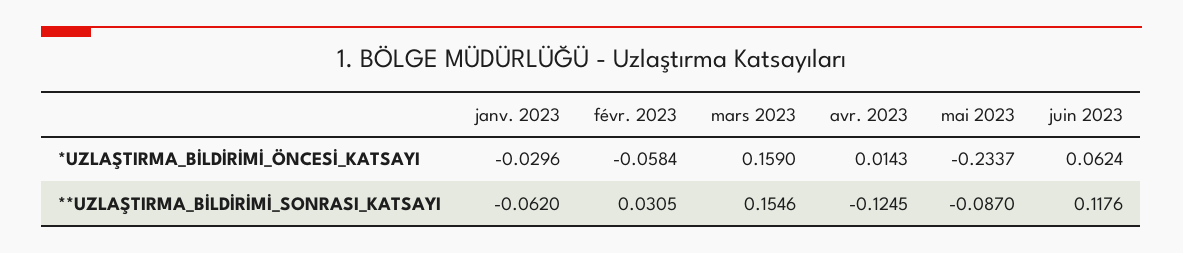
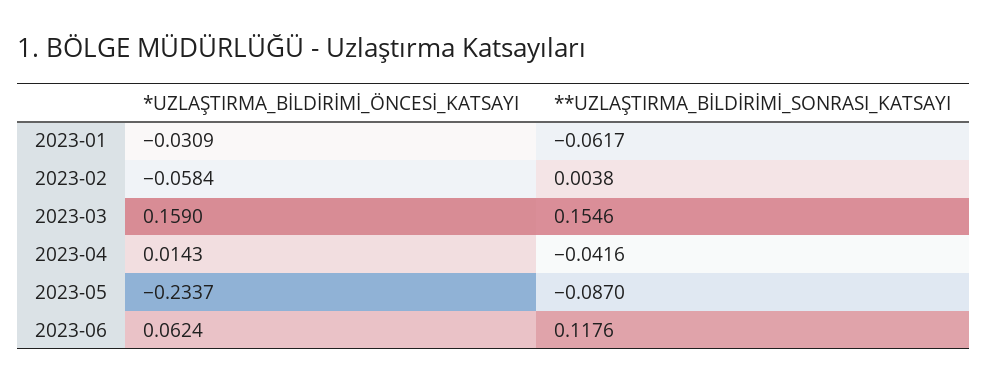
  {
    "janv. 2023": {
-     "*UZLAŞTIRMA_BİLDİRİMİ_ÖNCESİ_KATSAYI": -0.0296,
+     "*UZLAŞTIRMA_BİLDİRİMİ_ÖNCESİ_KATSAYI": -0.0309,
-     "**UZLAŞTIRMA_BİLDİRİMİ_SONRASI_KATSAYI": -0.062
+     "**UZLAŞTIRMA_BİLDİRİMİ_SONRASI_KATSAYI": -0.0617
    },
    "févr. 2023": {
      "*UZLAŞTIRMA_BİLDİRİMİ_ÖNCESİ_KATSAYI": -0.0584,
-     "**UZLAŞTIRMA_BİLDİRİMİ_SONRASI_KATSAYI": 0.0305
+     "**UZLAŞTIRMA_BİLDİRİMİ_SONRASI_KATSAYI": 0.0038
    },
    "mars 2023": {
      "*UZLAŞTIRMA_BİLDİRİMİ_ÖNCESİ_KATSAYI": 0.159,
      "**UZLAŞTIRMA_BİLDİRİMİ_SONRASI_KATSAYI": 0.1546
    },
    "avr. 2023": {
      "*UZLAŞTIRMA_BİLDİRİMİ_ÖNCESİ_KATSAYI": 0.0143,
-     "**UZLAŞTIRMA_BİLDİRİMİ_SONRASI_KATSAYI": -0.1245
+     "**UZLAŞTIRMA_BİLDİRİMİ_SONRASI_KATSAYI": -0.0416
    },
    "mai 2023": {
      "*UZLAŞTIRMA_BİLDİRİMİ_ÖNCESİ_KATSAYI": -0.2337,
      "**UZLAŞTIRMA_BİLDİRİMİ_SONRASI_KATSAYI": -0.087
    },
    "juin 2023": {
      "*UZLAŞTIRMA_BİLDİRİMİ_ÖNCESİ_KATSAYI": 0.0624,
      "**UZLAŞTIRMA_BİLDİRİMİ_SONRASI_KATSAYI": 0.1176
    }
  }

